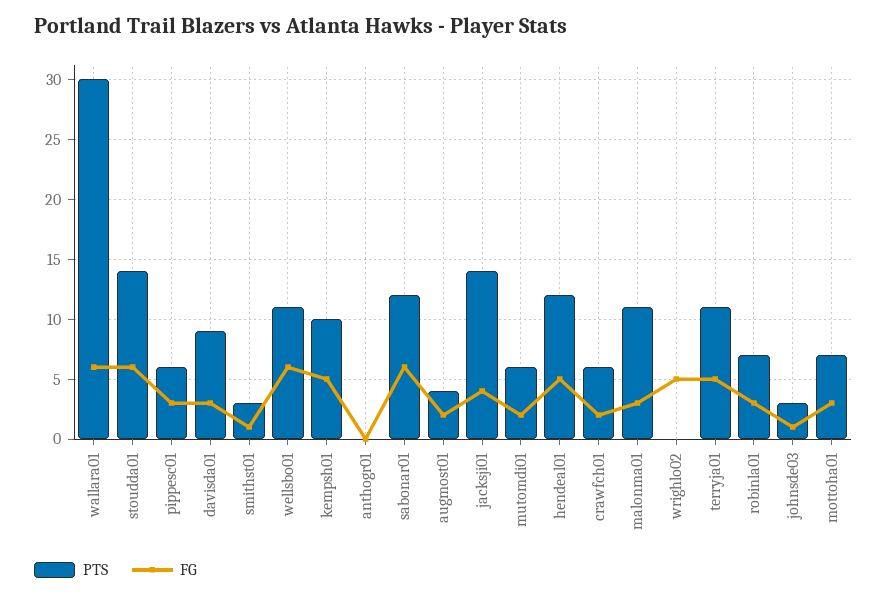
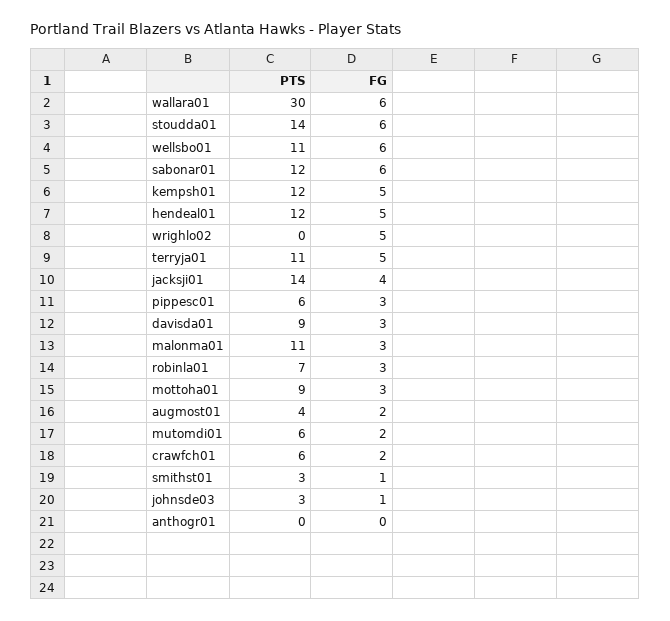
  {
    "PTS": {
      "wallara01": 30,
      "stoudda01": 14,
      "pippesc01": 6,
      "davisda01": 9,
      "smithst01": 3,
      "wellsbo01": 11,
-     "kempsh01": 10,
+     "kempsh01": 12,
      "anthogr01": 0,
      "sabonar01": 12,
      "augmost01": 4,
      "jacksji01": 14,
      "mutomdi01": 6,
      "hendeal01": 12,
      "crawfch01": 6,
      "malonma01": 11,
      "wrighlo02": 0,
      "terryja01": 11,
      "robinla01": 7,
      "johnsde03": 3,
-     "mottoha01": 7
+     "mottoha01": 9
    },
    "FG": {
      "wallara01": 6,
      "stoudda01": 6,
      "pippesc01": 3,
      "davisda01": 3,
      "smithst01": 1,
      "wellsbo01": 6,
      "kempsh01": 5,
      "anthogr01": 0,
      "sabonar01": 6,
      "augmost01": 2,
      "jacksji01": 4,
      "mutomdi01": 2,
      "hendeal01": 5,
      "crawfch01": 2,
      "malonma01": 3,
      "wrighlo02": 5,
      "terryja01": 5,
      "robinla01": 3,
      "johnsde03": 1,
      "mottoha01": 3
    }
  }

